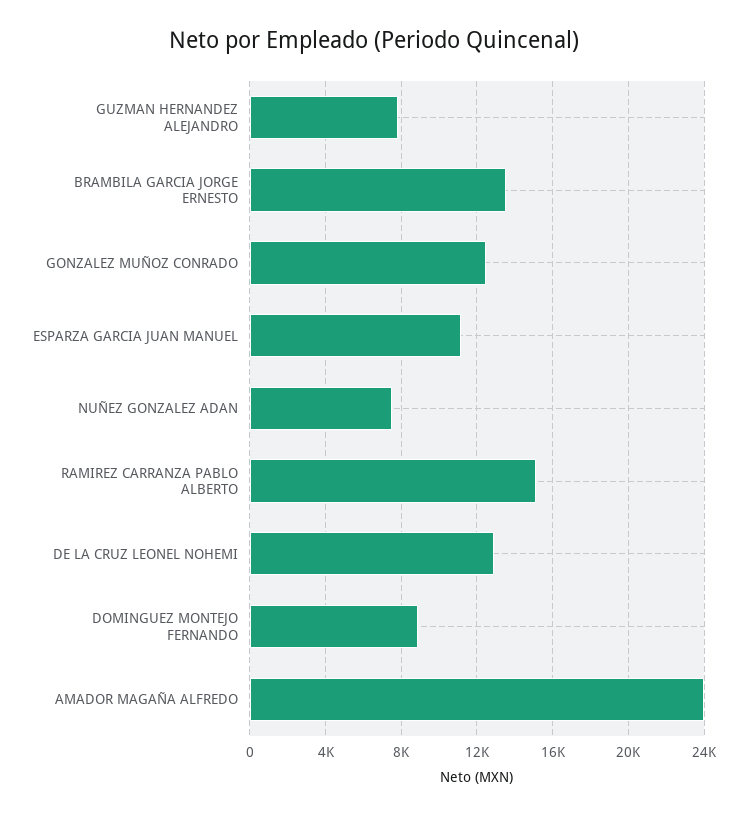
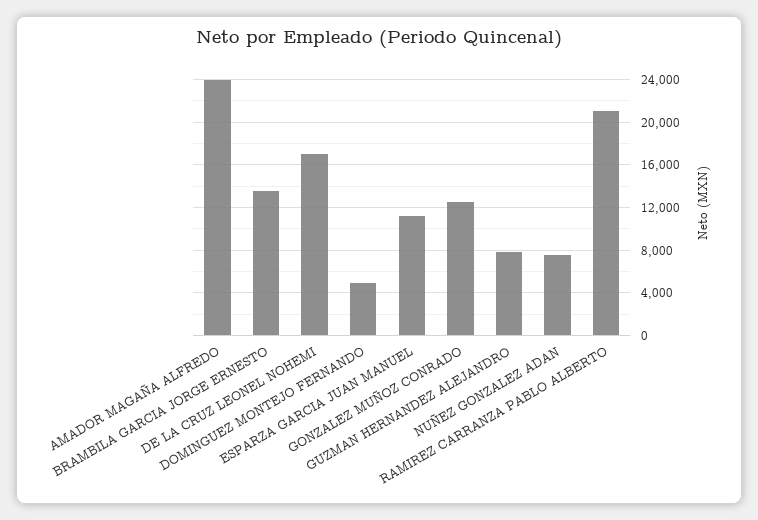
  {
    "GUZMAN HERNANDEZ ALEJANDRO": 8000,
    "BRAMBILA GARCIA JORGE ERNESTO": 13500,
    "GONZALEZ MUÑOZ CONRADO": 12500,
    "ESPARZA GARCIA JUAN MANUEL": 11000,
    "NUÑEZ GONZALEZ ADAN": 7500,
-   "RAMIREZ CARRANZA PABLO ALBERTO": 15000,
+   "RAMIREZ CARRANZA PABLO ALBERTO": 21000,
-   "DE LA CRUZ LEONEL NOHEMI": 13000,
+   "DE LA CRUZ LEONEL NOHEMI": 17000,
-   "DOMINGUEZ MONTEJO FERNANDO": 9000,
+   "DOMINGUEZ MONTEJO FERNANDO": 5000,
    "AMADOR MAGAÑA ALFREDO": 24000
  }

